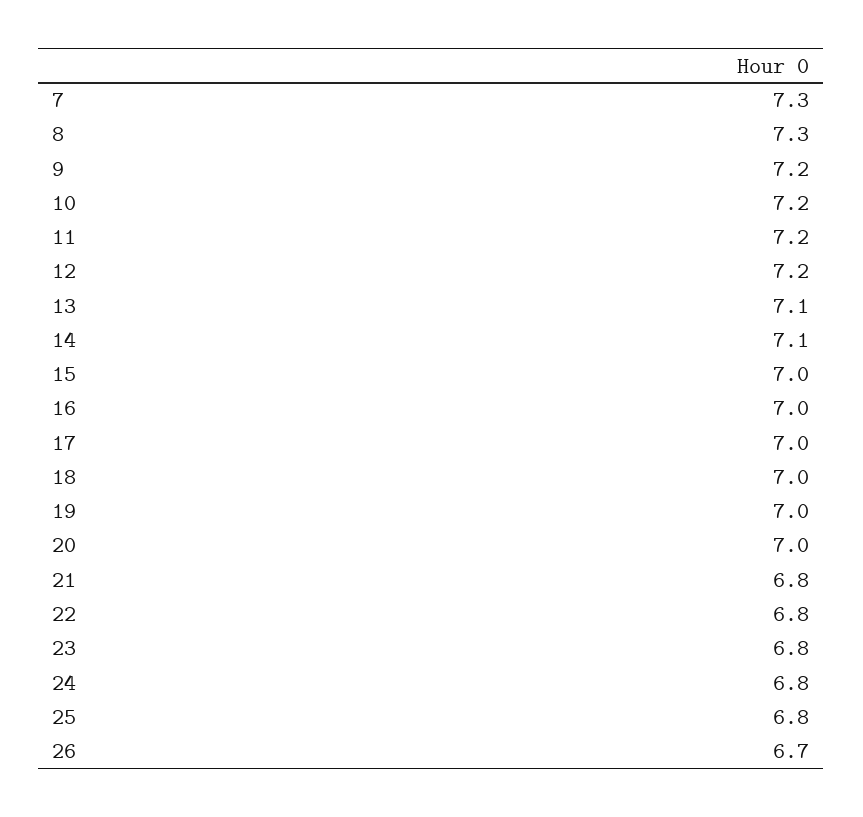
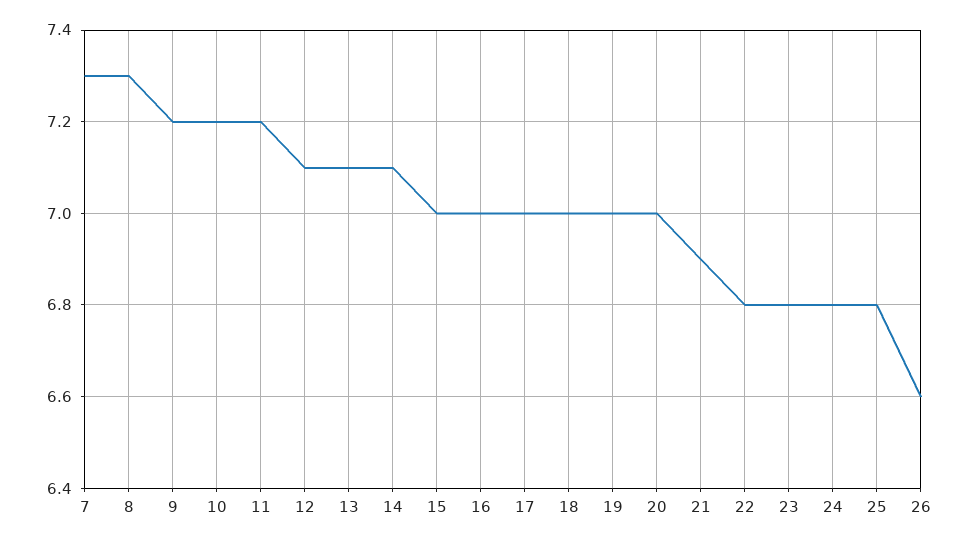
  {
    "7": 7.3,
    "8": 7.3,
    "9": 7.2,
    "10": 7.2,
    "11": 7.2,
-   "12": 7.2,
+   "12": 7.1,
    "13": 7.1,
    "14": 7.1,
    "15": 7,
    "16": 7,
    "17": 7,
    "18": 7,
    "19": 7,
    "20": 7,
-   "21": 6.8,
+   "21": 6.9,
    "22": 6.8,
    "23": 6.8,
    "24": 6.8,
    "25": 6.8,
-   "26": 6.7
+   "26": 6.6
  }

